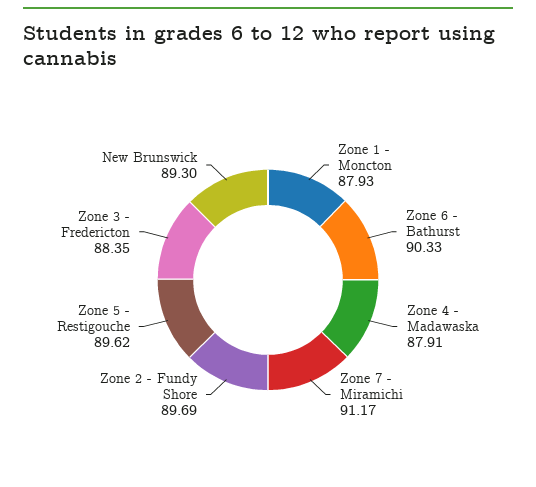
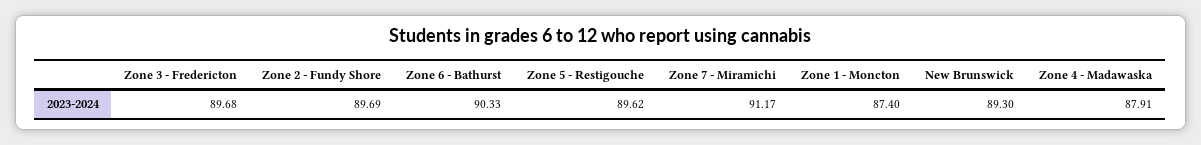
  {
-   "Zone 1 - Moncton": 87.93,
+   "Zone 1 - Moncton": 87.4,
    "Zone 6 - Bathurst": 90.33,
    "Zone 4 - Madawaska": 87.91,
    "Zone 7 - Miramichi": 91.17,
    "Zone 2 - Fundy Shore": 89.69,
    "Zone 5 - Restigouche": 89.62,
-   "Zone 3 - Fredericton": 88.35,
+   "Zone 3 - Fredericton": 89.68,
    "New Brunswick": 89.3
  }

